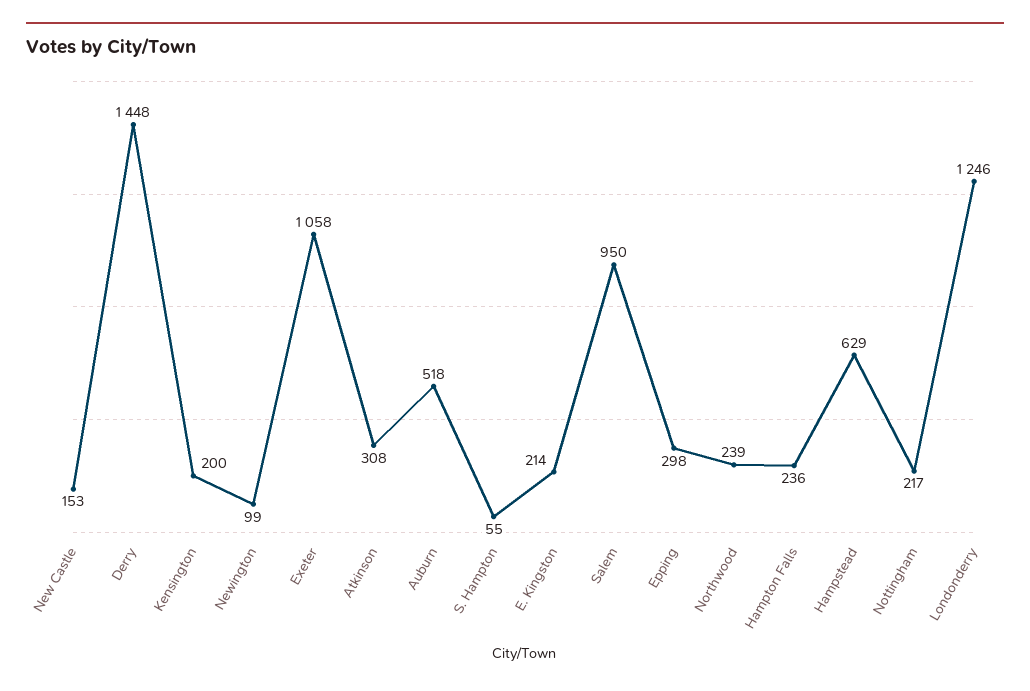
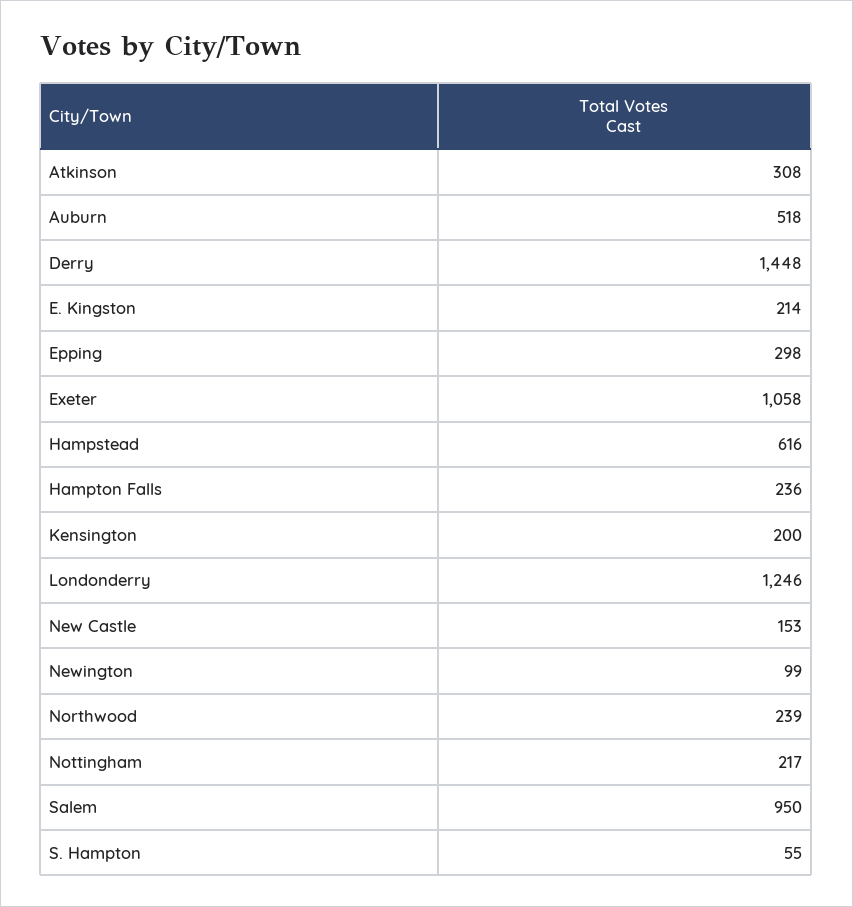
  {
    "New Castle": 153,
    "Derry": 1448,
    "Kensington": 200,
    "Newington": 99,
    "Exeter": 1058,
    "Atkinson": 308,
    "Auburn": 518,
    "S. Hampton": 55,
    "E. Kingston": 214,
    "Salem": 950,
    "Epping": 298,
    "Northwood": 239,
    "Hampton Falls": 236,
-   "Hampstead": 629,
+   "Hampstead": 616,
    "Nottingham": 217,
    "Londonderry": 1246
  }

